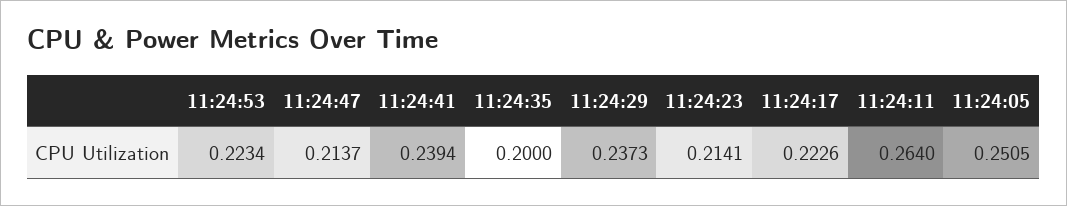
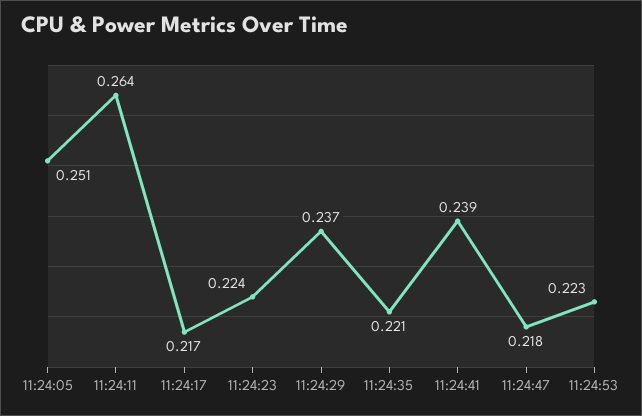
  {
    "11:24:53": 0.2234,
-   "11:24:47": 0.2137,
+   "11:24:47": 0.218,
    "11:24:41": 0.2394,
-   "11:24:35": 0.2,
+   "11:24:35": 0.221,
    "11:24:29": 0.2373,
-   "11:24:23": 0.2141,
+   "11:24:23": 0.224,
-   "11:24:17": 0.2226,
+   "11:24:17": 0.217,
    "11:24:11": 0.264,
    "11:24:05": 0.2505
  }

